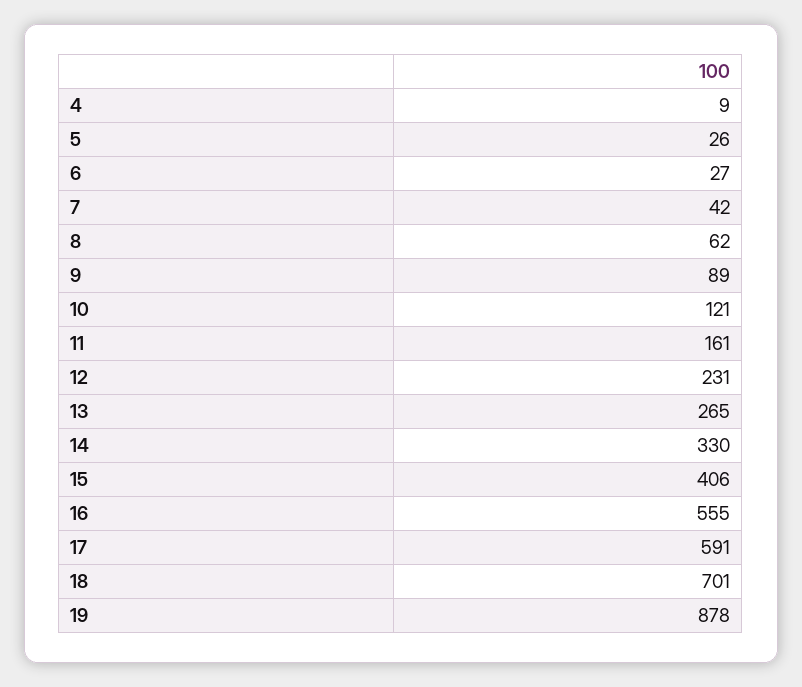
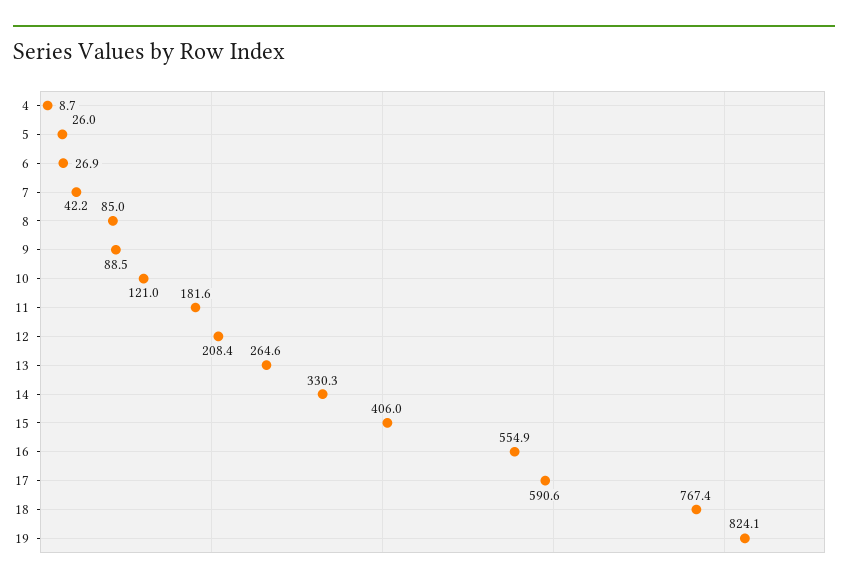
  {
    "4": 8.7,
    "5": 26,
    "6": 26.9,
    "7": 42.2,
-   "8": 62,
+   "8": 85,
    "9": 88.5,
    "10": 121,
-   "11": 161,
+   "11": 181.6,
-   "12": 231,
+   "12": 208.4,
    "13": 264.6,
    "14": 330.3,
    "15": 406,
    "16": 554.9,
    "17": 590.6,
-   "18": 701,
+   "18": 767.4,
-   "19": 878
+   "19": 824.1
  }

